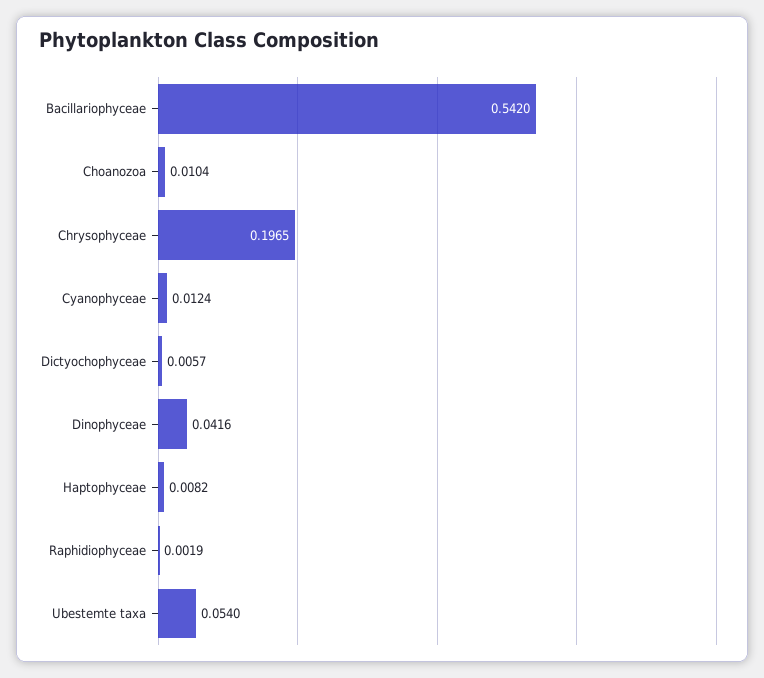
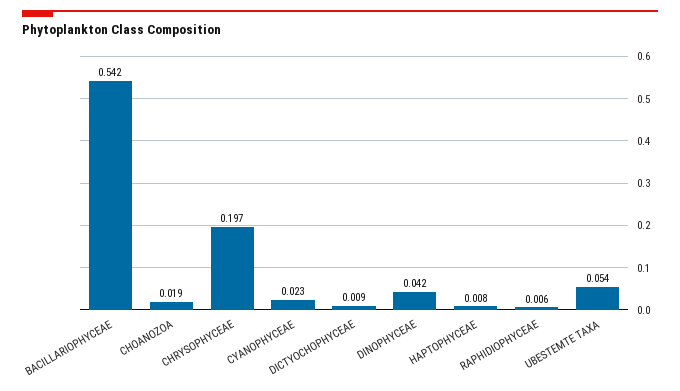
  {
    "Bacillariophyceae": 0.542,
-   "Choanozoa": 0.0104,
+   "Choanozoa": 0.019,
    "Chrysophyceae": 0.1965,
-   "Cyanophyceae": 0.0124,
+   "Cyanophyceae": 0.023,
-   "Dictyochophyceae": 0.0057,
+   "Dictyochophyceae": 0.009,
    "Dinophyceae": 0.0416,
    "Haptophyceae": 0.0082,
-   "Raphidiophyceae": 0.0019,
+   "Raphidiophyceae": 0.006,
    "Ubestemte taxa": 0.054
  }

